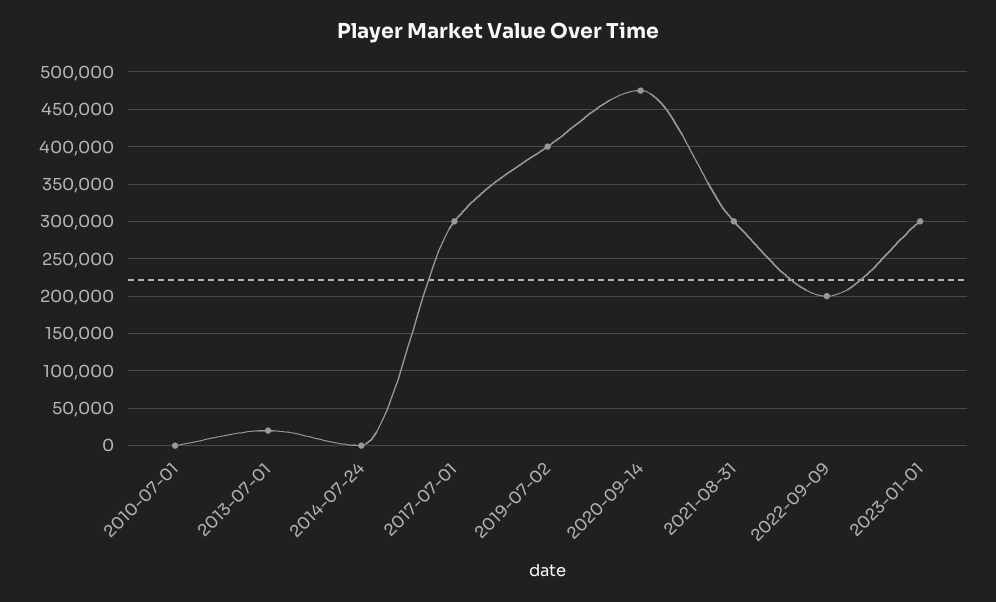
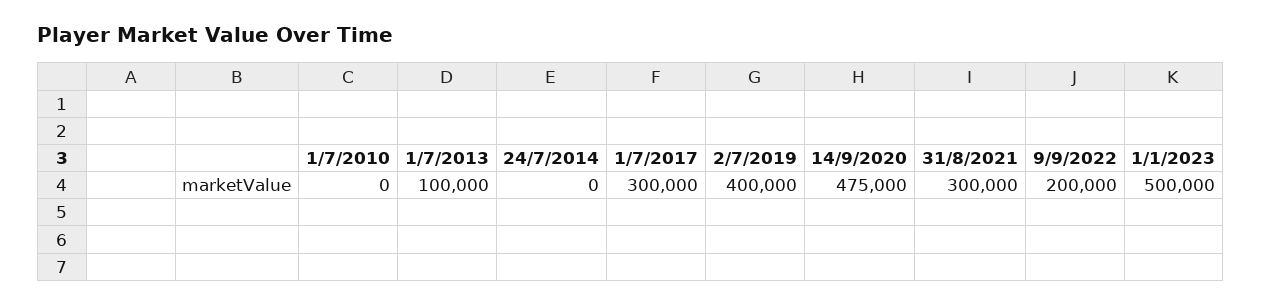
  {
    "2010-07-01": 0,
-   "2013-07-01": 20000,
+   "2013-07-01": 100000,
    "2014-07-24": 0,
    "2017-07-01": 300000,
    "2019-07-02": 400000,
    "2020-09-14": 475000,
    "2021-08-31": 300000,
    "2022-09-09": 200000,
-   "2023-01-01": 300000
+   "2023-01-01": 500000
  }

